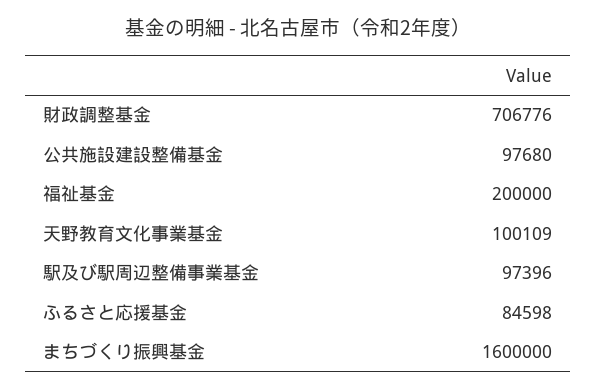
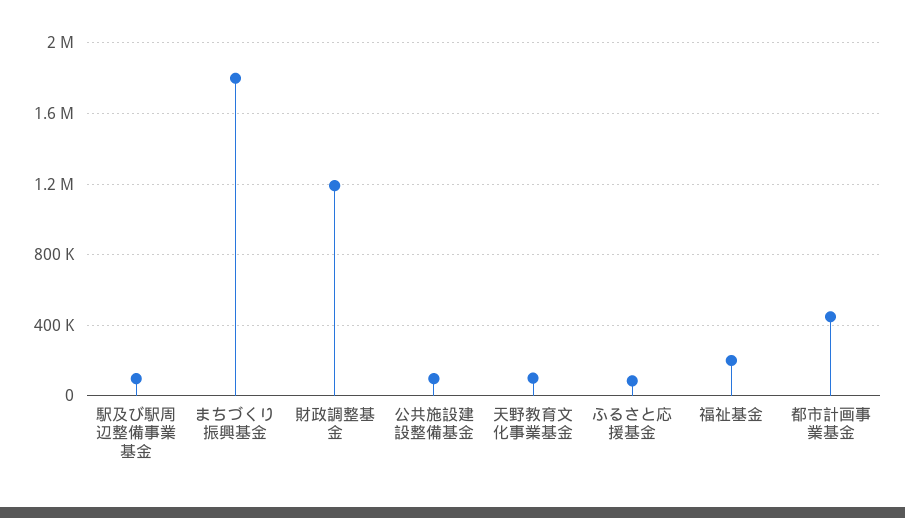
  {
-   "財政調整基金": 706776,
+   "財政調整基金": 1200000,
    "公共施設建設整備基金": 97680,
    "福祉基金": 200000,
    "天野教育文化事業基金": 100109,
    "駅及び駅周辺整備事業基金": 97396,
    "ふるさと応援基金": 84598,
-   "まちづくり振興基金": 1600000
+   "まちづくり振興基金": 1800000,
+   "都市計画事業基金": 450000
  }

